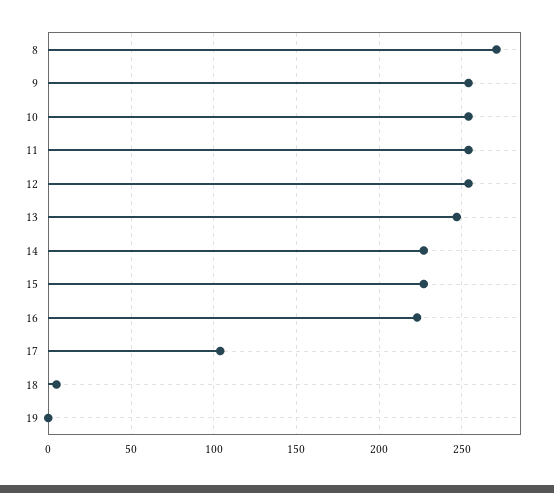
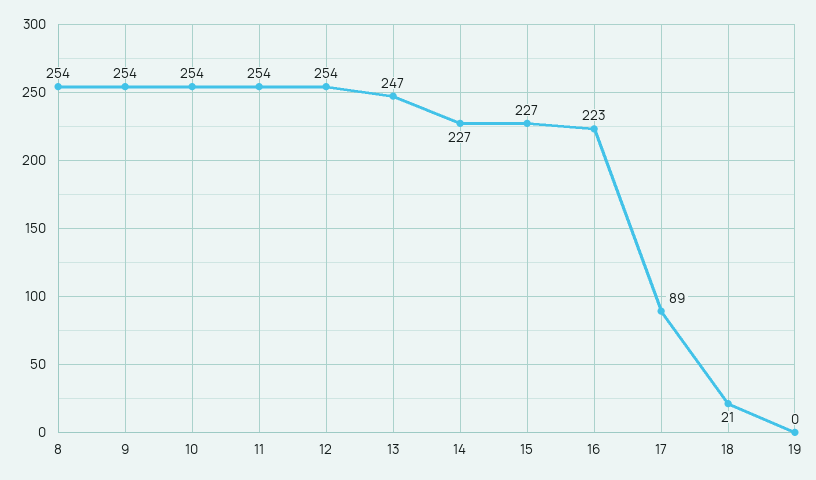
  {
-   "8": 270,
+   "8": 254,
    "9": 254,
    "10": 254,
    "11": 254,
    "12": 254,
    "13": 247,
    "14": 227,
    "15": 227,
    "16": 223,
-   "17": 105,
+   "17": 89,
-   "18": 5,
+   "18": 21,
    "19": 0
  }

